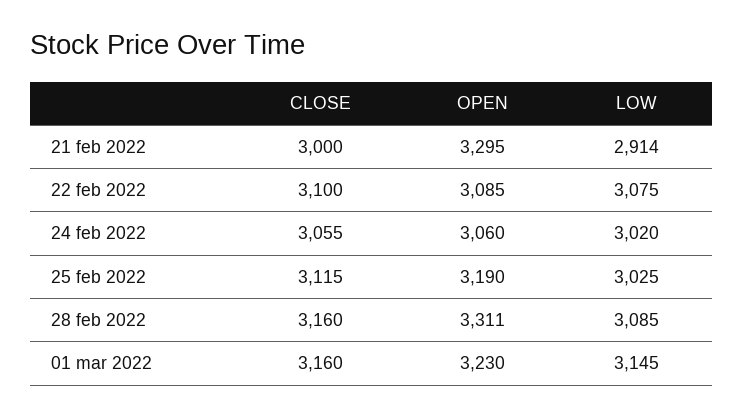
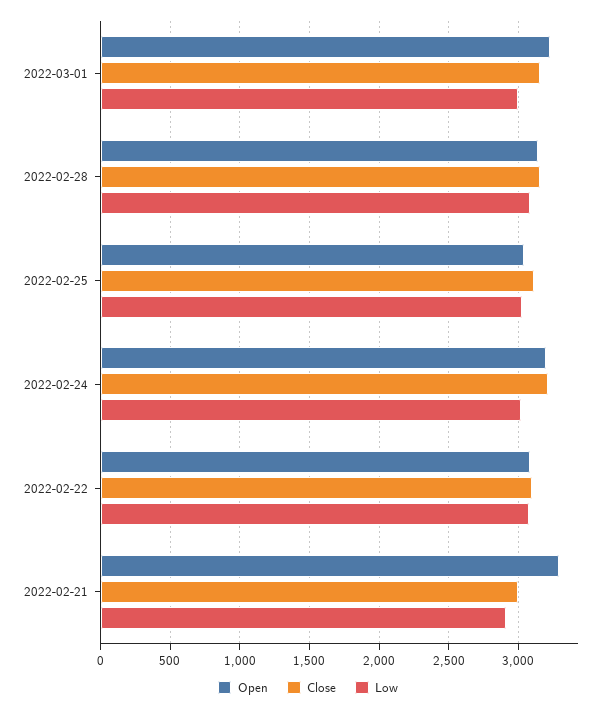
  {
    "CLOSE": {
      "21 feb 2022": 3000,
      "22 feb 2022": 3100,
-     "24 feb 2022": 3055,
+     "24 feb 2022": 3200,
      "25 feb 2022": 3115,
      "28 feb 2022": 3160,
      "01 mar 2022": 3160
    },
    "OPEN": {
      "21 feb 2022": 3295,
      "22 feb 2022": 3085,
-     "24 feb 2022": 3060,
+     "24 feb 2022": 3200,
-     "25 feb 2022": 3190,
+     "25 feb 2022": 3050,
-     "28 feb 2022": 3311,
+     "28 feb 2022": 3150,
      "01 mar 2022": 3230
    },
    "LOW": {
      "21 feb 2022": 2914,
      "22 feb 2022": 3075,
      "24 feb 2022": 3020,
      "25 feb 2022": 3025,
      "28 feb 2022": 3085,
-     "01 mar 2022": 3145
+     "01 mar 2022": 3000
    }
  }

